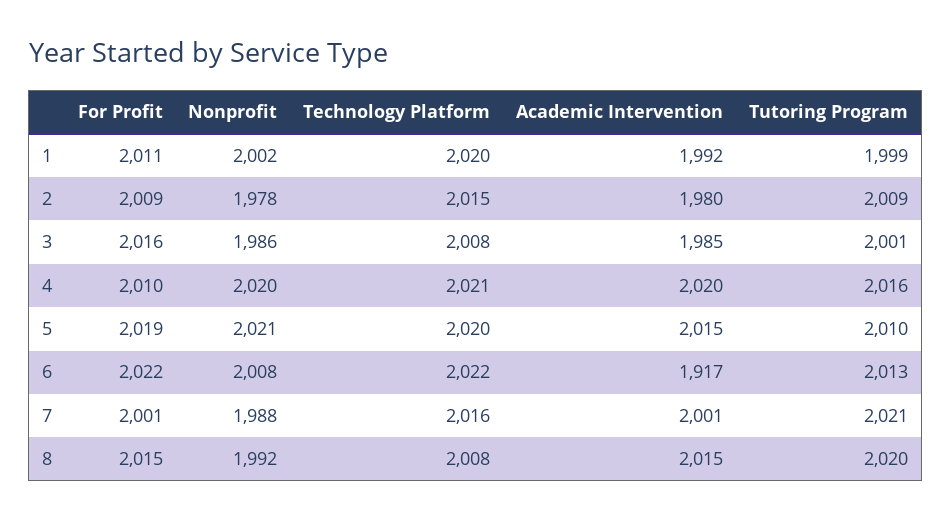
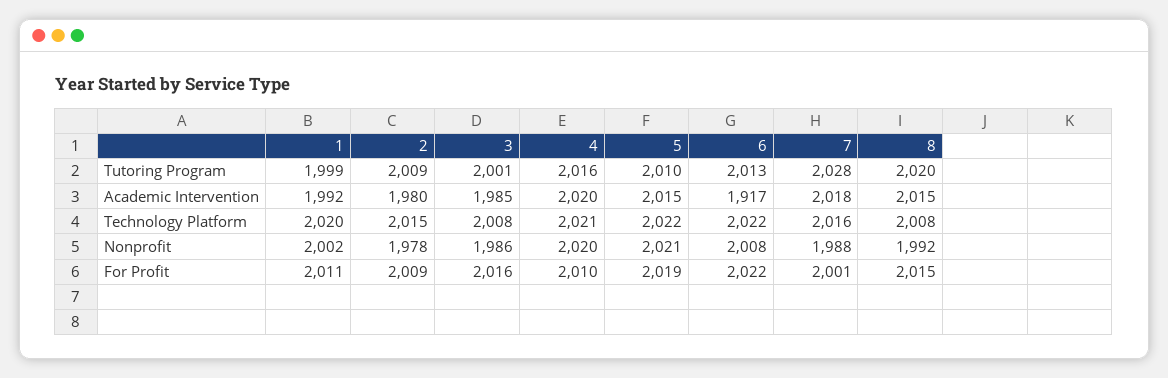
  {
    "For Profit": {
      "1": 2011,
      "2": 2009,
      "3": 2016,
      "4": 2010,
      "5": 2019,
      "6": 2022,
      "7": 2001,
      "8": 2015
    },
    "Nonprofit": {
      "1": 2002,
      "2": 1978,
      "3": 1986,
      "4": 2020,
      "5": 2021,
      "6": 2008,
      "7": 1988,
      "8": 1992
    },
    "Technology Platform": {
      "1": 2020,
      "2": 2015,
      "3": 2008,
      "4": 2021,
-     "5": 2020,
+     "5": 2022,
      "6": 2022,
      "7": 2016,
      "8": 2008
    },
    "Academic Intervention": {
      "1": 1992,
      "2": 1980,
      "3": 1985,
      "4": 2020,
      "5": 2015,
      "6": 1917,
-     "7": 2001,
+     "7": 2018,
      "8": 2015
    },
    "Tutoring Program": {
      "1": 1999,
      "2": 2009,
      "3": 2001,
      "4": 2016,
      "5": 2010,
      "6": 2013,
-     "7": 2021,
+     "7": 2028,
      "8": 2020
    }
  }

